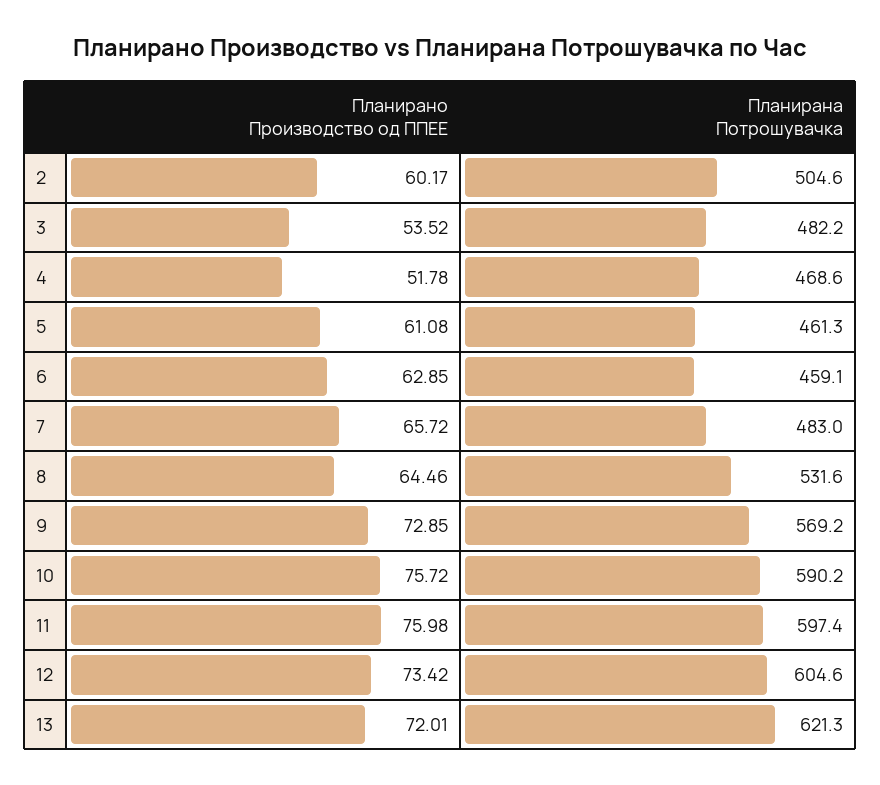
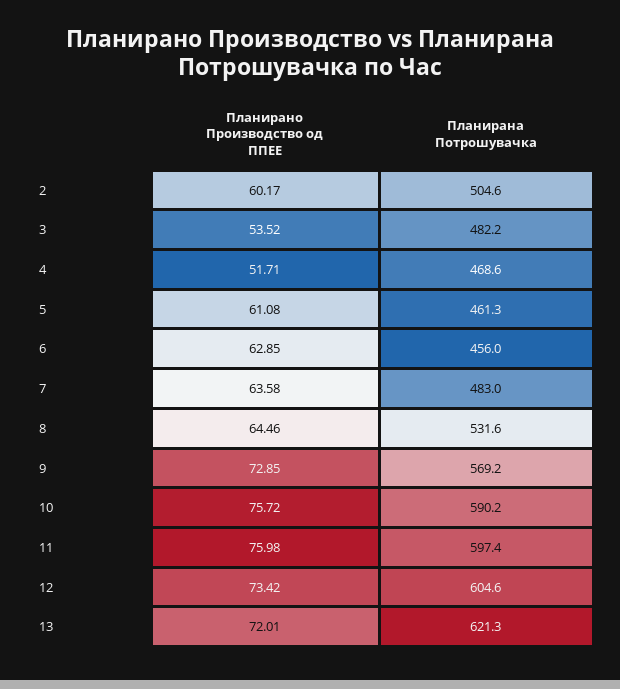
  {
    "Планирано Производство од ППЕЕ": {
      "2": 60.17,
      "3": 53.52,
-     "4": 51.78,
+     "4": 51.71,
      "5": 61.08,
      "6": 62.85,
-     "7": 65.72,
+     "7": 63.58,
      "8": 64.46,
      "9": 72.85,
      "10": 75.72,
      "11": 75.98,
      "12": 73.42,
      "13": 72.01
    },
    "Планирана Потрошувачка": {
      "2": 504.6,
      "3": 482.2,
      "4": 468.6,
      "5": 461.3,
-     "6": 459.1,
+     "6": 456,
      "7": 483,
      "8": 531.6,
      "9": 569.2,
      "10": 590.2,
      "11": 597.4,
      "12": 604.6,
      "13": 621.3
    }
  }

